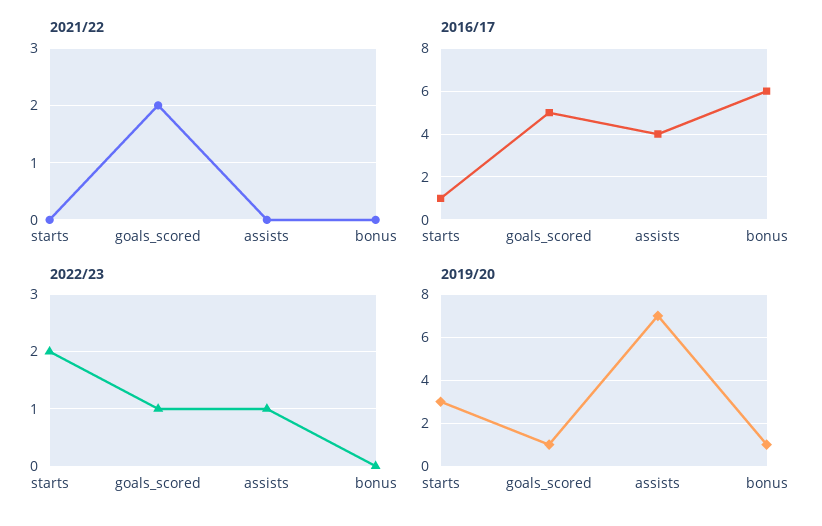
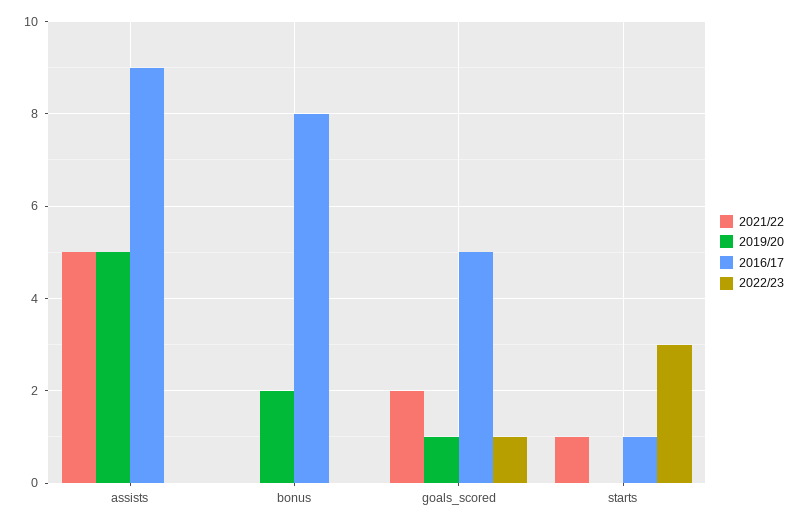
  {
    "2021/22": {
-     "starts": 0,
+     "starts": 1,
      "goals_scored": 2,
-     "assists": 0,
+     "assists": 5,
      "bonus": 0
    },
    "2016/17": {
      "starts": 1,
      "goals_scored": 5,
-     "assists": 4,
+     "assists": 9,
-     "bonus": 6
+     "bonus": 8
    },
    "2022/23": {
-     "starts": 2,
+     "starts": 3,
      "goals_scored": 1,
-     "assists": 1,
+     "assists": 0,
      "bonus": 0
    },
    "2019/20": {
-     "starts": 3,
+     "starts": 0,
      "goals_scored": 1,
-     "assists": 7,
+     "assists": 5,
-     "bonus": 1
+     "bonus": 2
    }
  }

